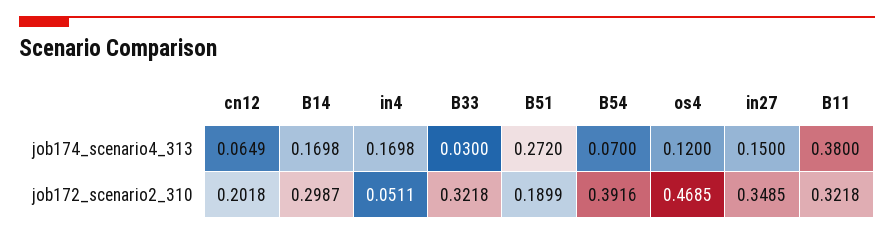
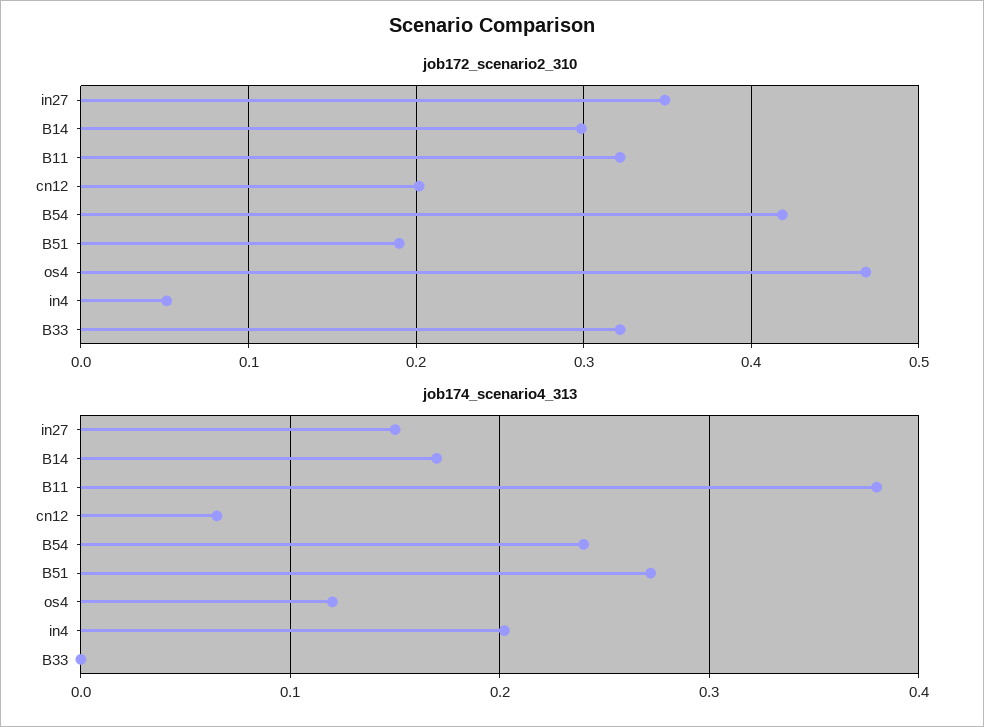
  {
    "job174_scenario4_313": {
      "cn12": 0.0649,
      "B14": 0.1698,
-     "in4": 0.1698,
+     "in4": 0.2,
-     "B33": 0.03,
+     "B33": 0,
      "B51": 0.272,
-     "B54": 0.07,
+     "B54": 0.24,
      "os4": 0.12,
      "in27": 0.15,
      "B11": 0.38
    },
    "job172_scenario2_310": {
      "cn12": 0.2018,
      "B14": 0.2987,
      "in4": 0.0511,
      "B33": 0.3218,
      "B51": 0.1899,
-     "B54": 0.3916,
+     "B54": 0.42,
      "os4": 0.4685,
      "in27": 0.3485,
      "B11": 0.3218
    }
  }

